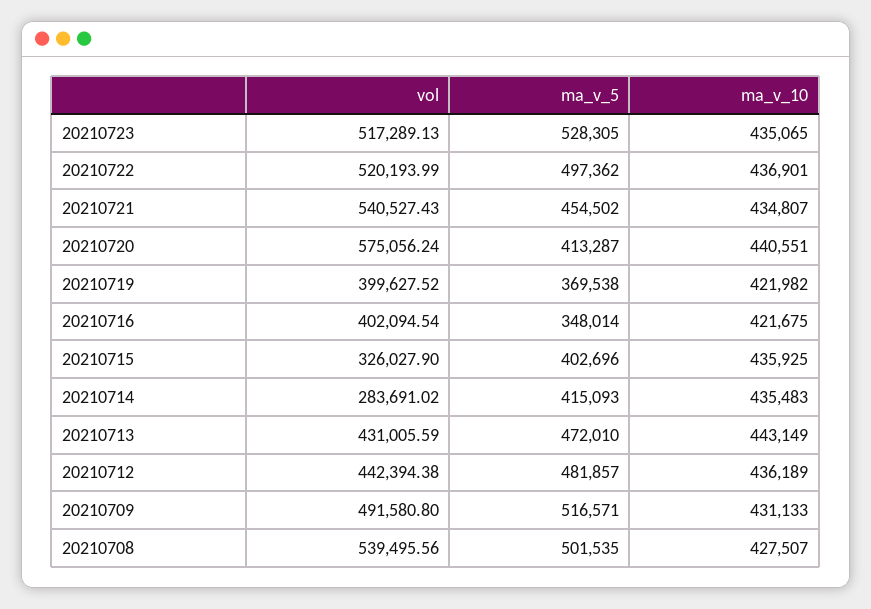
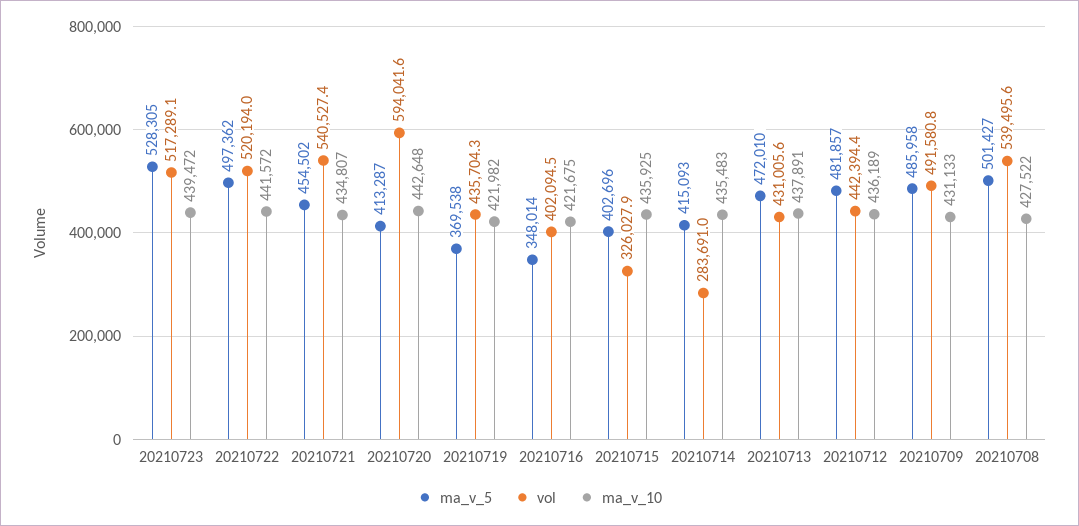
  {
    "vol": {
      "20210723": 517289.13,
      "20210722": 520193.99,
      "20210721": 540527.43,
-     "20210720": 575056.24,
+     "20210720": 594041.6,
-     "20210719": 399627.52,
+     "20210719": 435704.3,
      "20210716": 402094.54,
      "20210715": 326027.9,
      "20210714": 283691.02,
      "20210713": 431005.59,
      "20210712": 442394.38,
      "20210709": 491580.8,
      "20210708": 539495.56
    },
    "ma_v_5": {
      "20210723": 528305,
      "20210722": 497362,
      "20210721": 454502,
      "20210720": 413287,
      "20210719": 369538,
      "20210716": 348014,
      "20210715": 402696,
      "20210714": 415093,
      "20210713": 472010,
      "20210712": 481857,
-     "20210709": 516571,
+     "20210709": 485958,
-     "20210708": 501535
+     "20210708": 501427
    },
    "ma_v_10": {
-     "20210723": 435065,
+     "20210723": 439472,
-     "20210722": 436901,
+     "20210722": 441572,
      "20210721": 434807,
-     "20210720": 440551,
+     "20210720": 442648,
      "20210719": 421982,
      "20210716": 421675,
      "20210715": 435925,
      "20210714": 435483,
-     "20210713": 443149,
+     "20210713": 437891,
      "20210712": 436189,
      "20210709": 431133,
-     "20210708": 427507
+     "20210708": 427522
    }
  }

